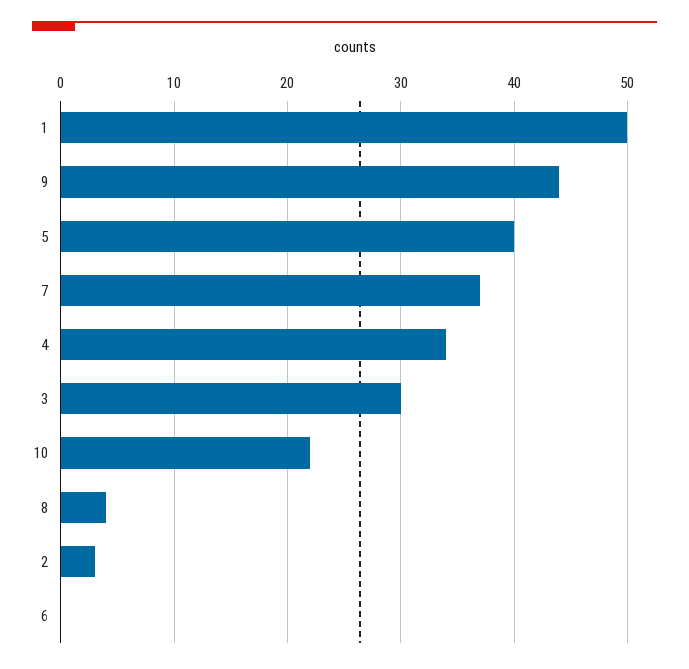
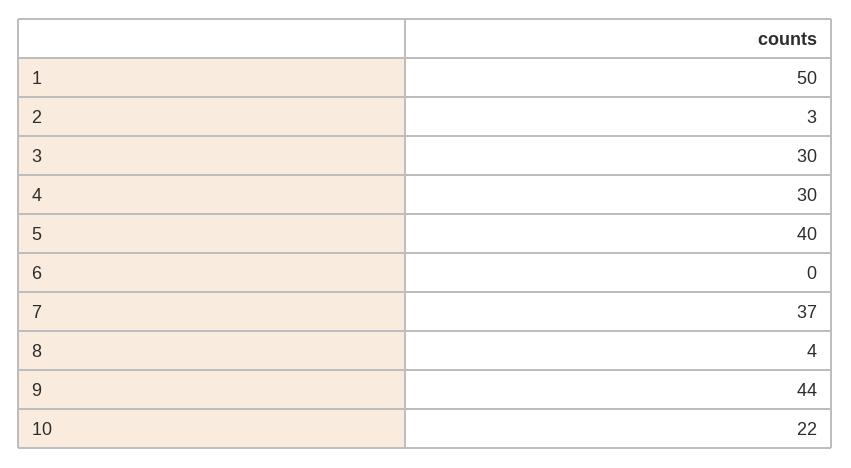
  {
    "1": 50,
    "9": 44,
    "5": 40,
    "7": 37,
-   "4": 34,
+   "4": 30,
    "3": 30,
    "10": 22,
    "8": 4,
    "2": 3,
    "6": 0
  }

